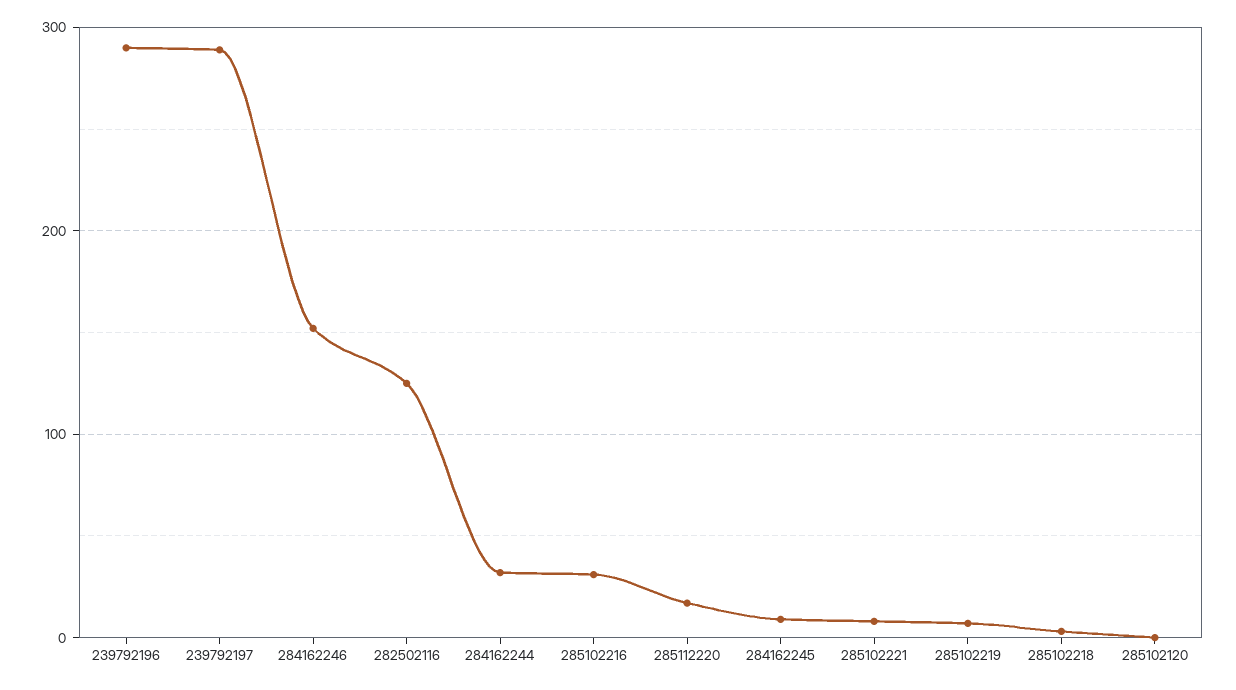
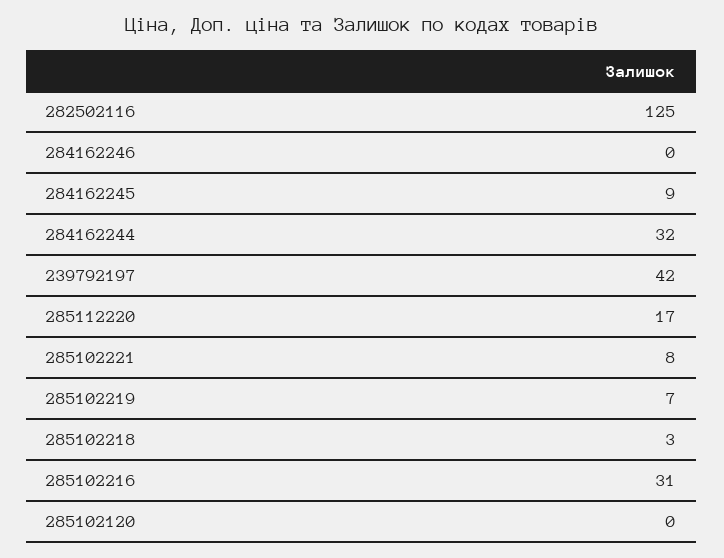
  {
-   "239792196": 290,
-   "239792197": 290,
+   "239792197": 42,
-   "284162246": 150,
+   "284162246": 0,
    "282502116": 125,
    "284162244": 32,
    "285102216": 31,
    "285112220": 17,
    "284162245": 9,
    "285102221": 8,
    "285102219": 7,
    "285102218": 3,
    "285102120": 0
  }

